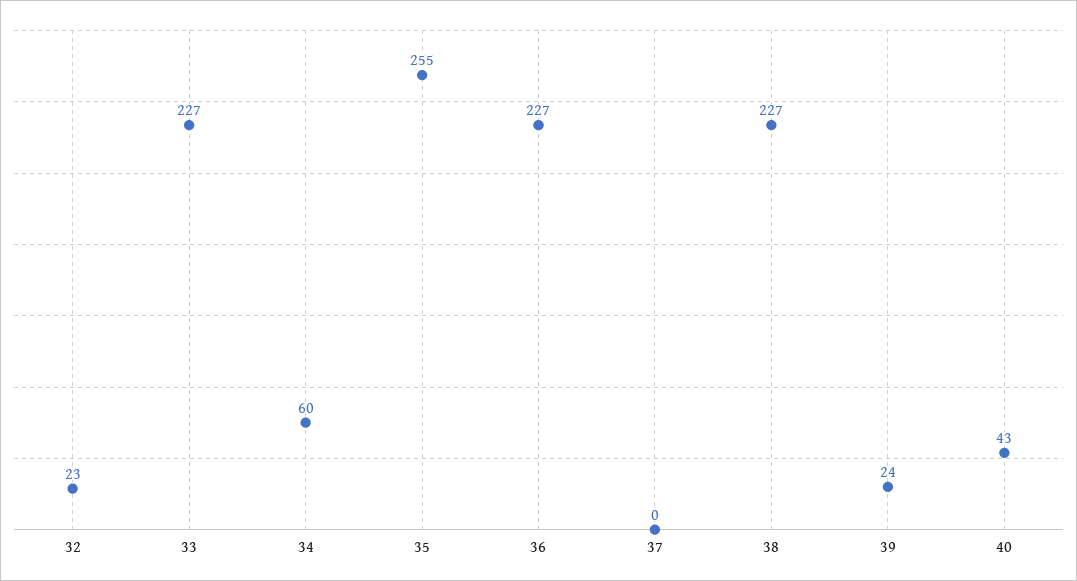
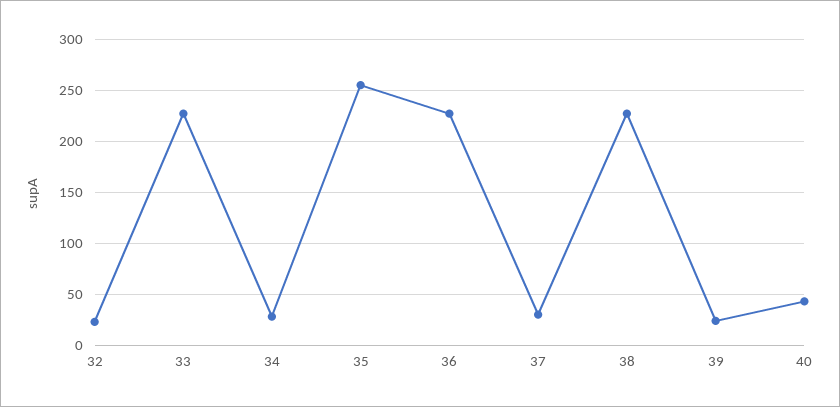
  {
    "32": 23,
    "33": 227,
-   "34": 60,
+   "34": 30,
    "35": 255,
    "36": 227,
-   "37": 0,
+   "37": 30,
    "38": 227,
    "39": 24,
    "40": 43
  }

